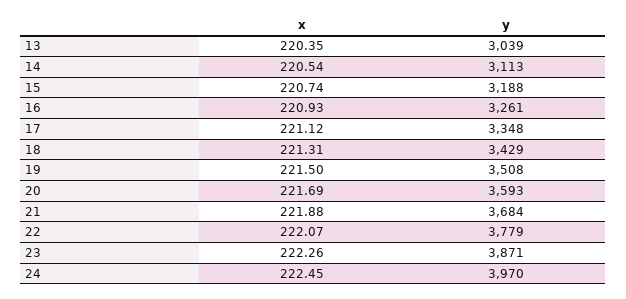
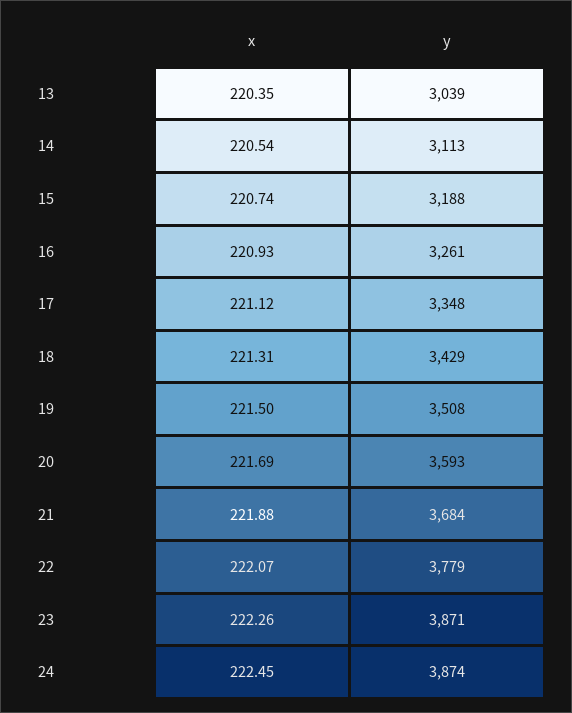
  {
    "x": {
      "13": 220.35,
      "14": 220.54,
      "15": 220.74,
      "16": 220.93,
      "17": 221.12,
      "18": 221.31,
      "19": 221.5,
      "20": 221.69,
      "21": 221.88,
      "22": 222.07,
      "23": 222.26,
      "24": 222.45
    },
    "y": {
      "13": 3039,
      "14": 3113,
      "15": 3188,
      "16": 3261,
      "17": 3348,
      "18": 3429,
      "19": 3508,
      "20": 3593,
      "21": 3684,
      "22": 3779,
      "23": 3871,
-     "24": 3970
+     "24": 3874
    }
  }

